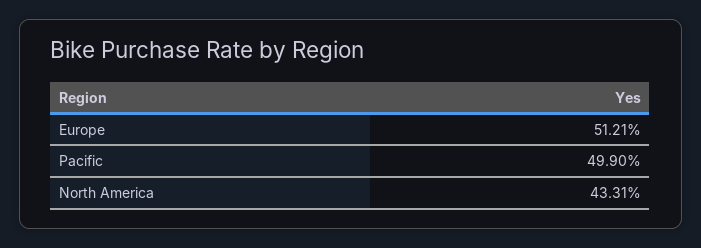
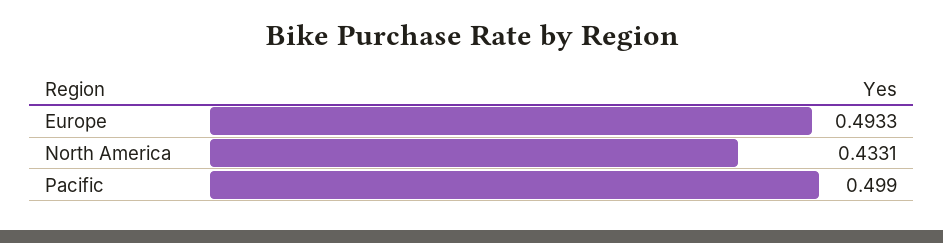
  {
-   "Europe": 0.5121,
+   "Europe": 0.4933,
    "Pacific": 0.499,
    "North America": 0.4331
  }

